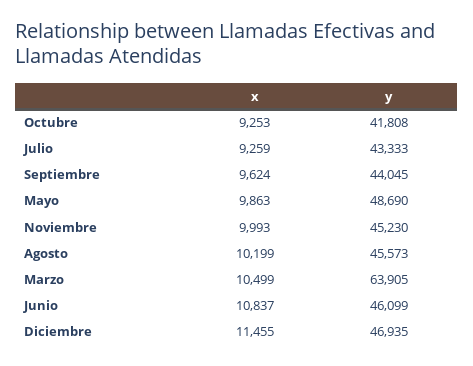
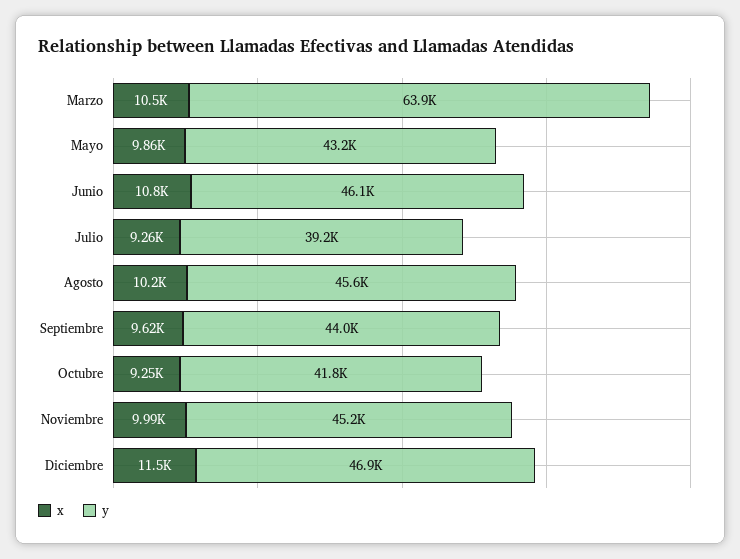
  {
    "x": {
      "Octubre": 9253,
      "Julio": 9259,
      "Septiembre": 9624,
      "Mayo": 9863,
      "Noviembre": 9993,
      "Agosto": 10199,
      "Marzo": 10499,
      "Junio": 10837,
      "Diciembre": 11455
    },
    "y": {
      "Octubre": 41808,
-     "Julio": 43333,
+     "Julio": 39200,
      "Septiembre": 44045,
-     "Mayo": 48690,
+     "Mayo": 43200,
      "Noviembre": 45230,
      "Agosto": 45573,
      "Marzo": 63905,
      "Junio": 46099,
      "Diciembre": 46935
    }
  }

